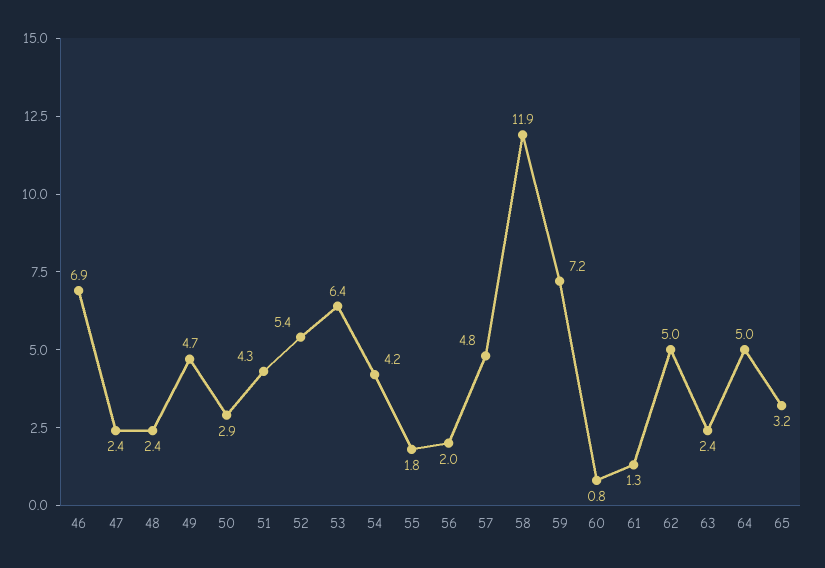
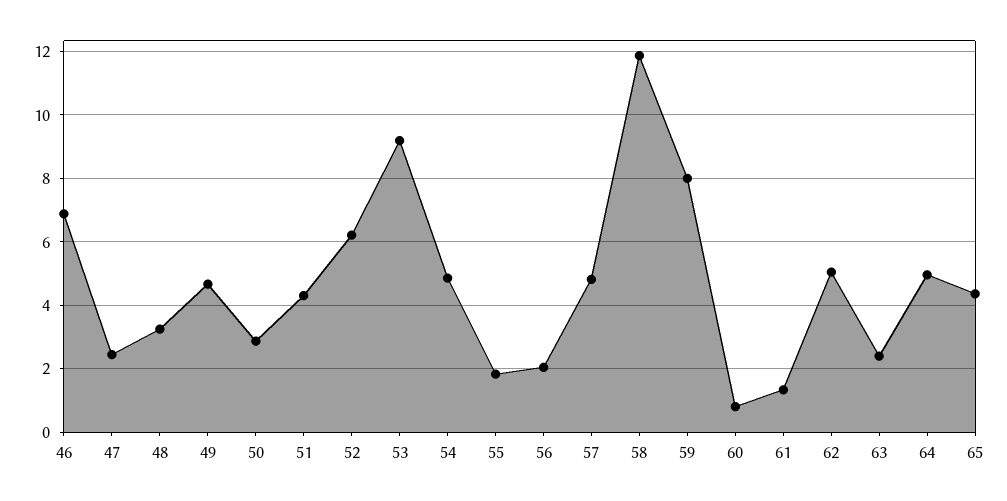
  {
    "46": 6.9,
    "47": 2.4,
-   "48": 2.4,
+   "48": 3.2,
    "49": 4.7,
    "50": 2.9,
    "51": 4.3,
-   "52": 5.4,
+   "52": 6.2,
-   "53": 6.4,
+   "53": 9.2,
-   "54": 4.2,
+   "54": 4.8,
    "55": 1.8,
    "56": 2,
    "57": 4.8,
    "58": 11.9,
-   "59": 7.2,
+   "59": 8,
    "60": 0.8,
    "61": 1.3,
    "62": 5,
    "63": 2.4,
    "64": 5,
-   "65": 3.2
+   "65": 4.4
  }

